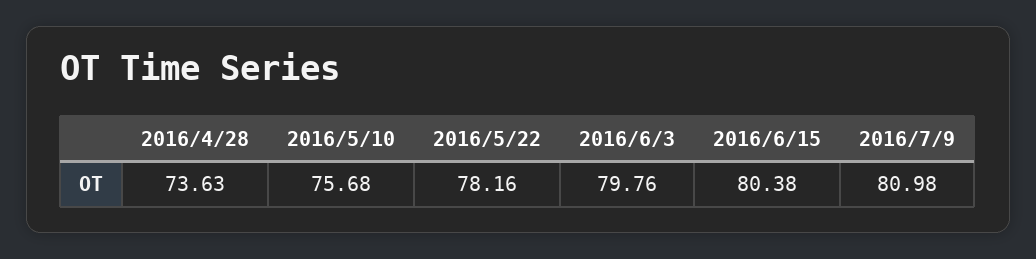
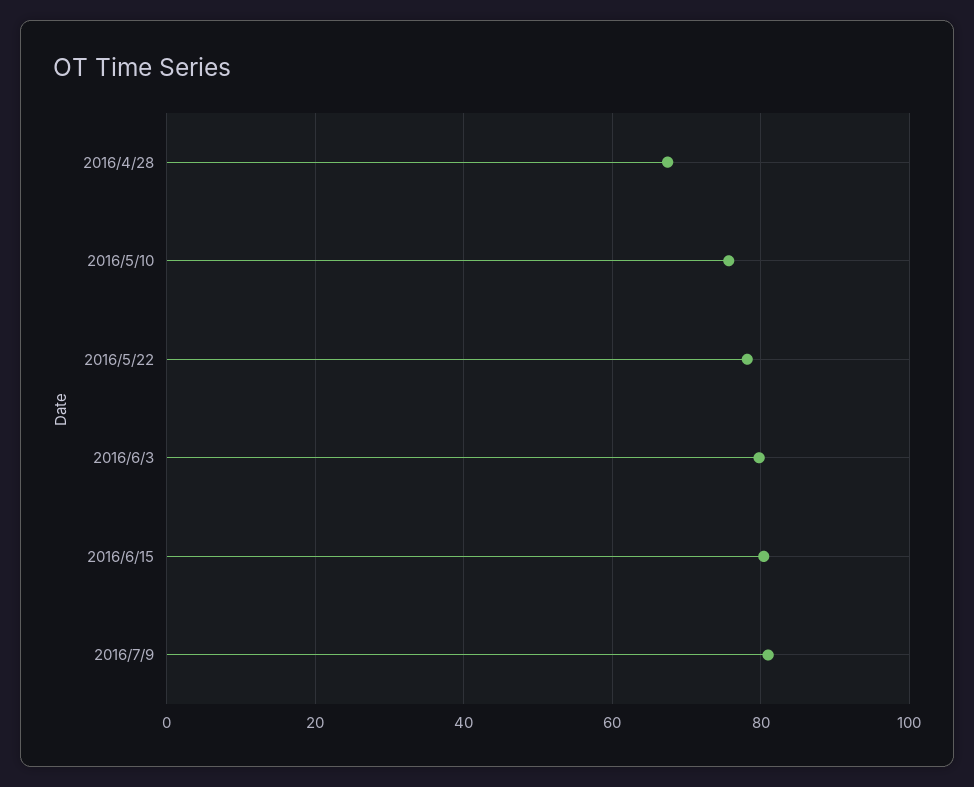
  {
-   "2016/4/28": 73.63,
+   "2016/4/28": 68,
    "2016/5/10": 75.68,
    "2016/5/22": 78.16,
    "2016/6/3": 79.76,
    "2016/6/15": 80.38,
    "2016/7/9": 80.98
  }

